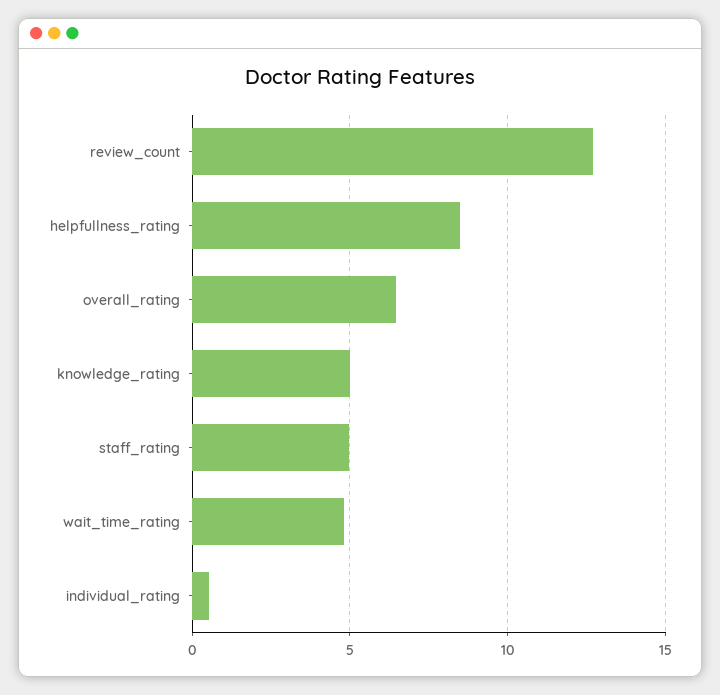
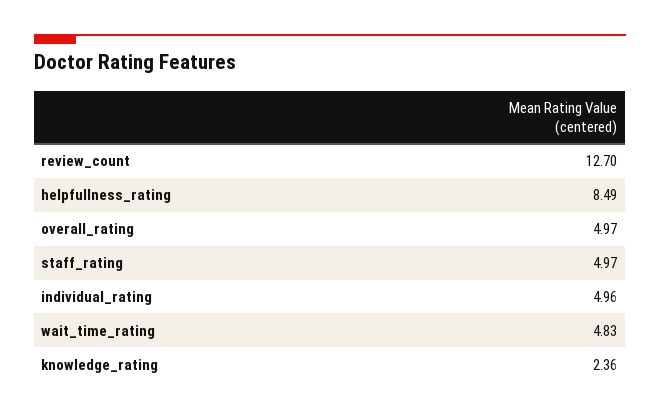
  {
    "review_count": 12.7,
    "helpfullness_rating": 8.49,
-   "overall_rating": 6.5,
+   "overall_rating": 4.97,
-   "knowledge_rating": 5,
+   "knowledge_rating": 2.36,
    "staff_rating": 4.97,
    "wait_time_rating": 4.83,
-   "individual_rating": 0.5
+   "individual_rating": 4.96
  }

